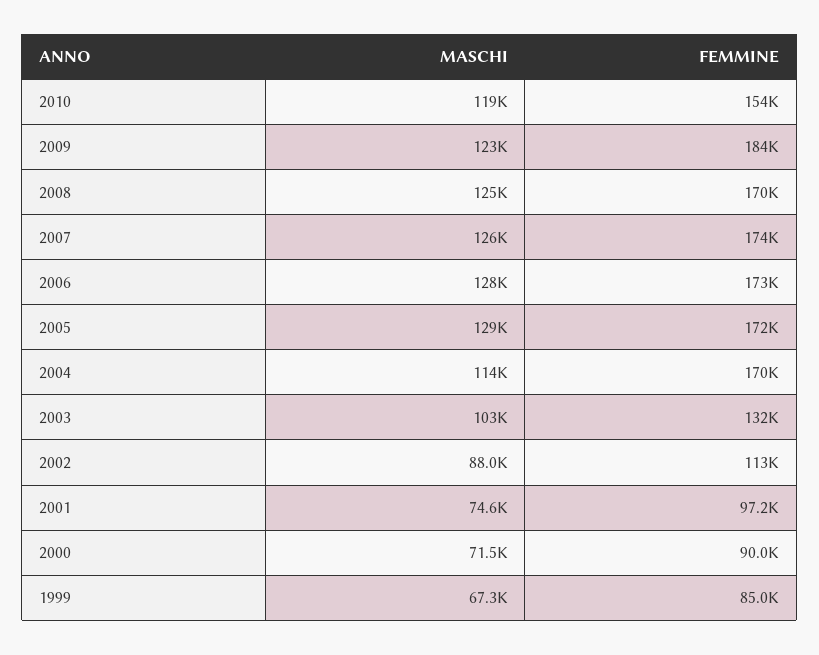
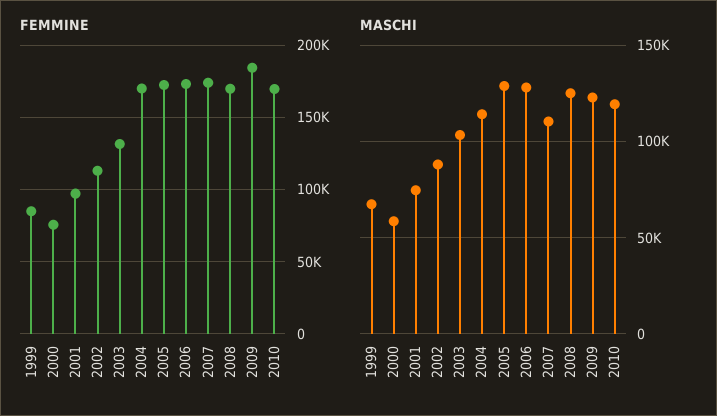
  {
    "MASCHI": {
      "2010": 119000,
      "2009": 123000,
      "2008": 125000,
-     "2007": 126000,
+     "2007": 110000,
      "2006": 128000,
      "2005": 129000,
      "2004": 114000,
      "2003": 103000,
      "2002": 88000,
      "2001": 74600,
-     "2000": 71500,
+     "2000": 60000,
      "1999": 67300
    },
    "FEMMINE": {
-     "2010": 154000,
+     "2010": 170000,
      "2009": 184000,
      "2008": 170000,
      "2007": 174000,
      "2006": 173000,
      "2005": 172000,
      "2004": 170000,
      "2003": 132000,
      "2002": 113000,
      "2001": 97200,
-     "2000": 90000,
+     "2000": 75000,
      "1999": 85000
    }
  }

